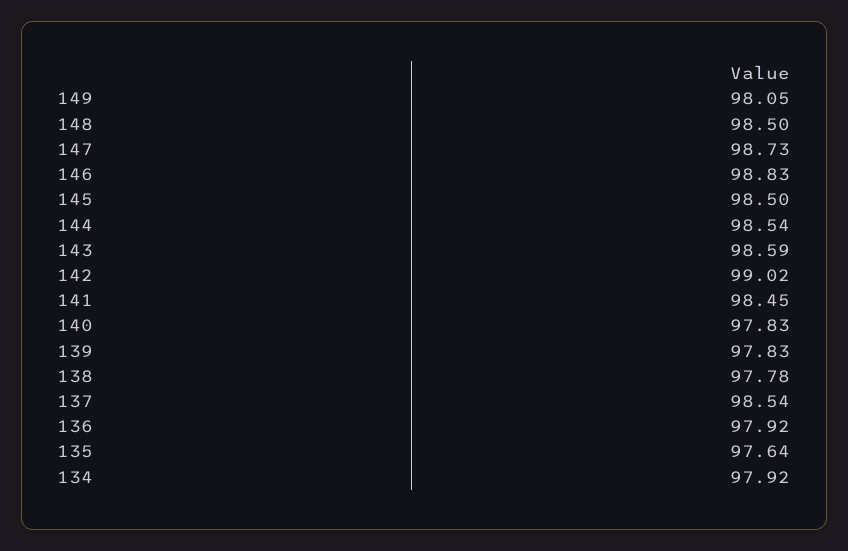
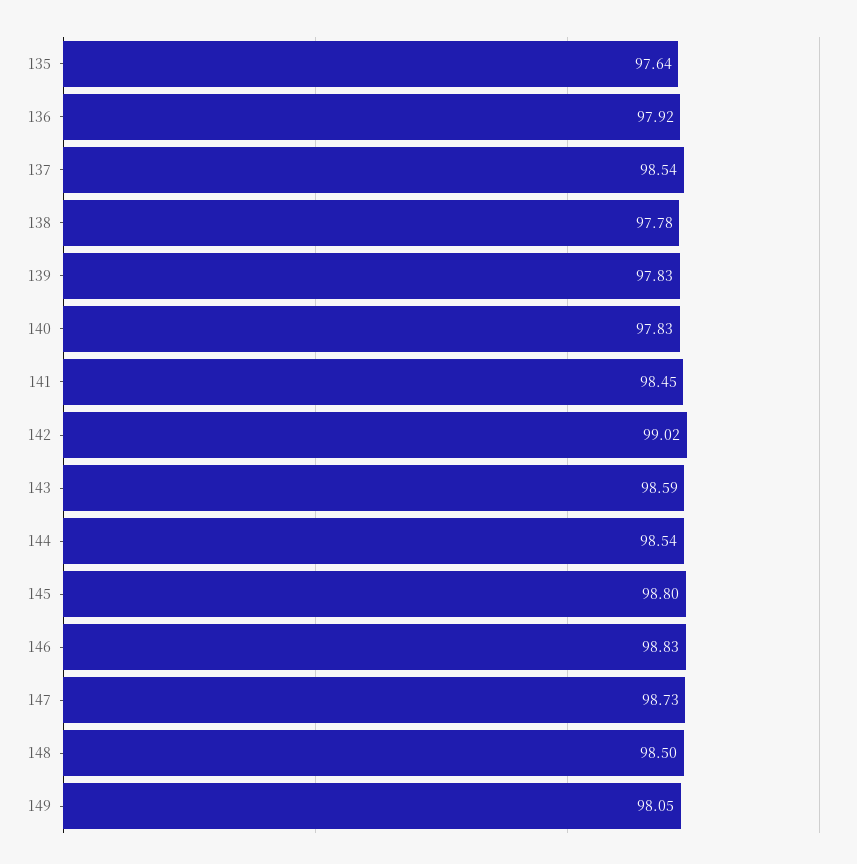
  {
    "149": 98.05,
    "148": 98.5,
    "147": 98.73,
    "146": 98.83,
-   "145": 98.5,
+   "145": 98.8,
    "144": 98.54,
    "143": 98.59,
    "142": 99.02,
    "141": 98.45,
    "140": 97.83,
    "139": 97.83,
    "138": 97.78,
    "137": 98.54,
    "136": 97.92,
-   "135": 97.64,
+   "135": 97.64
-   "134": 97.92
  }

